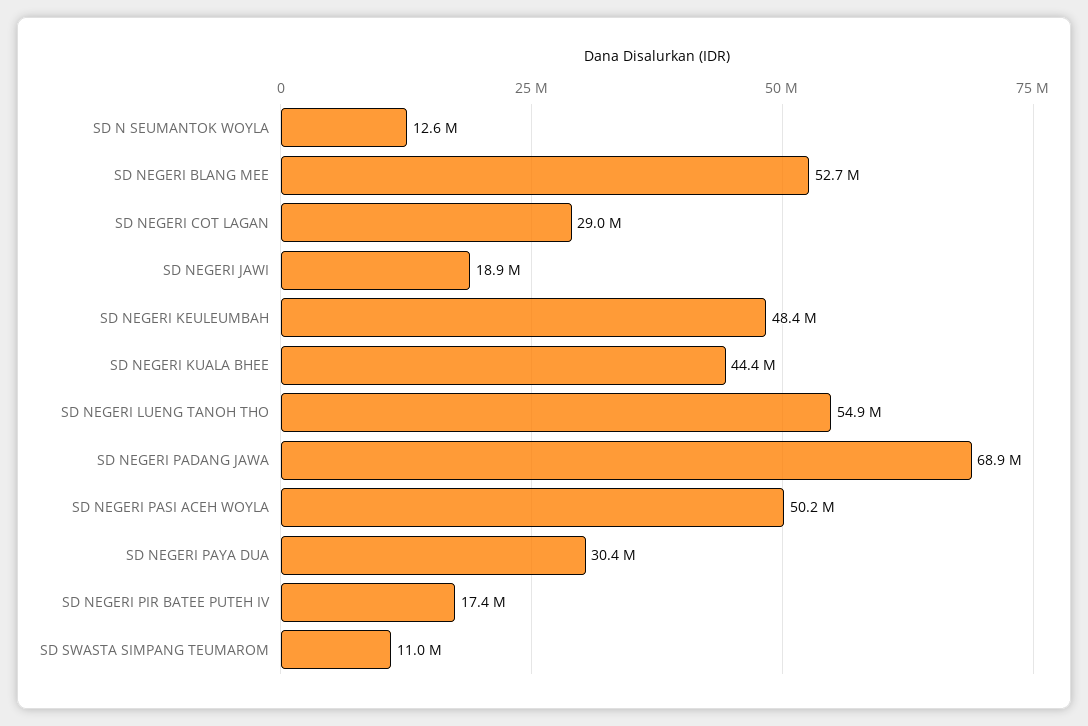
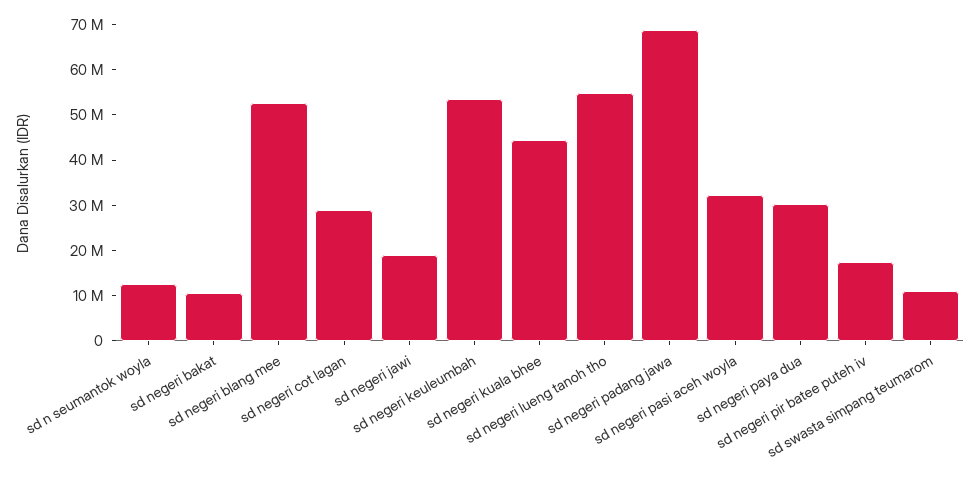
  {
    "SD N SEUMANTOK WOYLA": 12600000,
    "SD NEGERI BLANG MEE": 52700000,
    "SD NEGERI COT LAGAN": 29000000,
    "SD NEGERI JAWI": 18900000,
-   "SD NEGERI KEULEUMBAH": 48400000,
+   "SD NEGERI KEULEUMBAH": 54000000,
    "SD NEGERI KUALA BHEE": 44400000,
    "SD NEGERI LUENG TANOH THO": 54900000,
    "SD NEGERI PADANG JAWA": 68900000,
-   "SD NEGERI PASI ACEH WOYLA": 50200000,
+   "SD NEGERI PASI ACEH WOYLA": 32000000,
    "SD NEGERI PAYA DUA": 30400000,
    "SD NEGERI PIR BATEE PUTEH IV": 17400000,
-   "SD SWASTA SIMPANG TEUMAROM": 11000000
+   "SD SWASTA SIMPANG TEUMAROM": 11000000,
+   "sd negeri bakat": 10000000
  }

